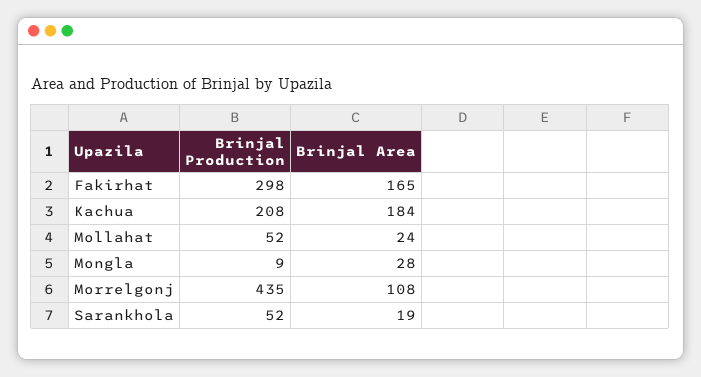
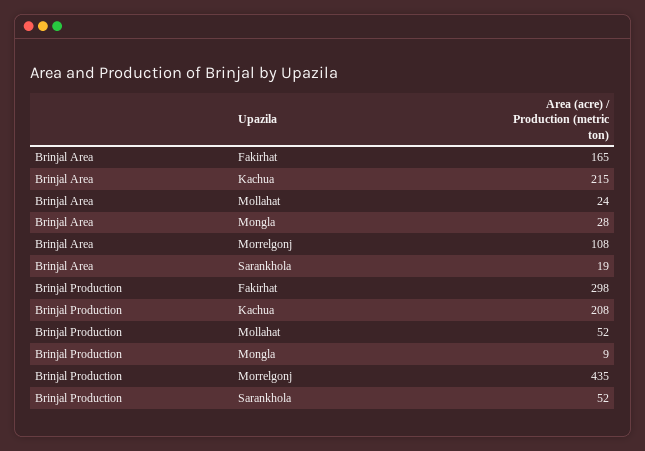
  {
    "Brinjal Production": {
      "Fakirhat": 298,
      "Kachua": 208,
      "Mollahat": 52,
      "Mongla": 9,
      "Morrelgonj": 435,
      "Sarankhola": 52
    },
    "Brinjal Area": {
      "Fakirhat": 165,
-     "Kachua": 184,
+     "Kachua": 215,
      "Mollahat": 24,
      "Mongla": 28,
      "Morrelgonj": 108,
      "Sarankhola": 19
    }
  }

